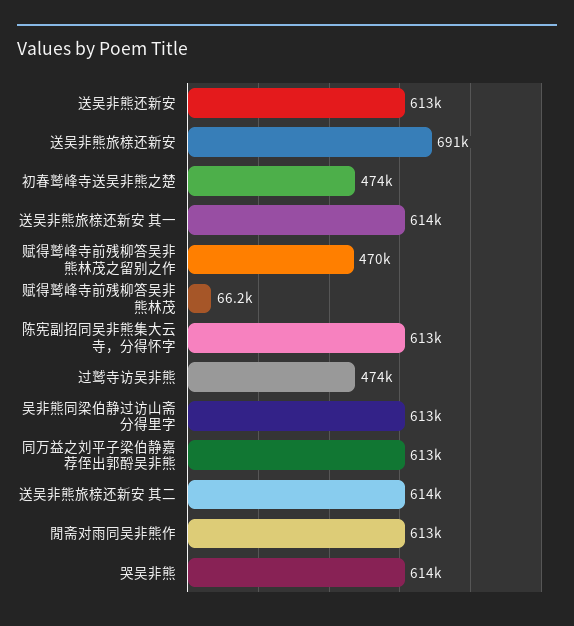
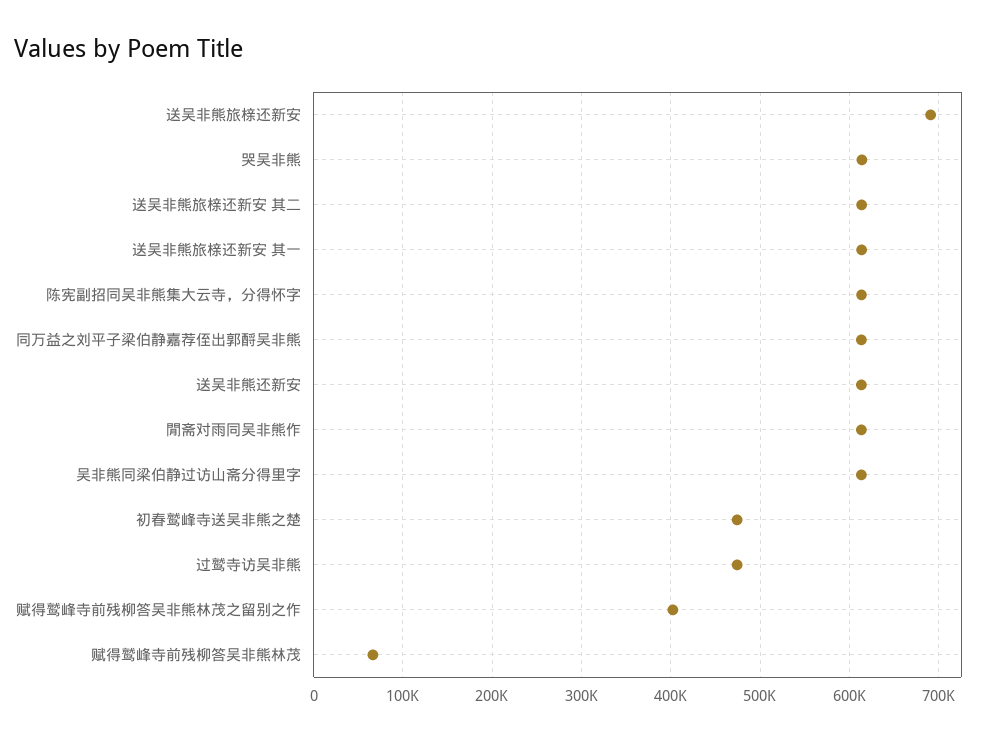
  {
    "送吴非熊还新安": 613000,
    "送吴非熊旅榇还新安": 691000,
    "初春鹫峰寺送吴非熊之楚": 474000,
    "送吴非熊旅榇还新安 其一": 614000,
-   "赋得鹫峰寺前残柳答吴非熊林茂之留别之作": 470000,
+   "赋得鹫峰寺前残柳答吴非熊林茂之留别之作": 400000,
    "赋得鹫峰寺前残柳答吴非熊林茂": 66200,
    "陈宪副招同吴非熊集大云寺，分得怀字": 613000,
    "过鹫寺访吴非熊": 474000,
    "吴非熊同梁伯静过访山斋分得里字": 613000,
    "同万益之刘平子梁伯静嘉荐侄出郭酹吴非熊": 613000,
    "送吴非熊旅榇还新安 其二": 614000,
    "閒斋对雨同吴非熊作": 613000,
    "哭吴非熊": 614000
  }

